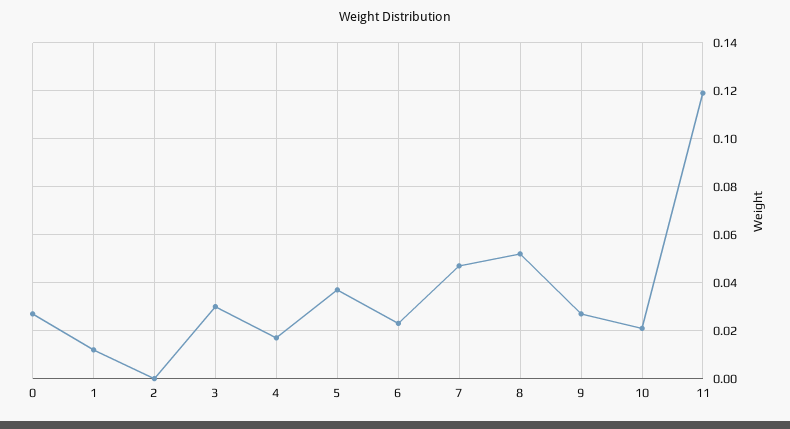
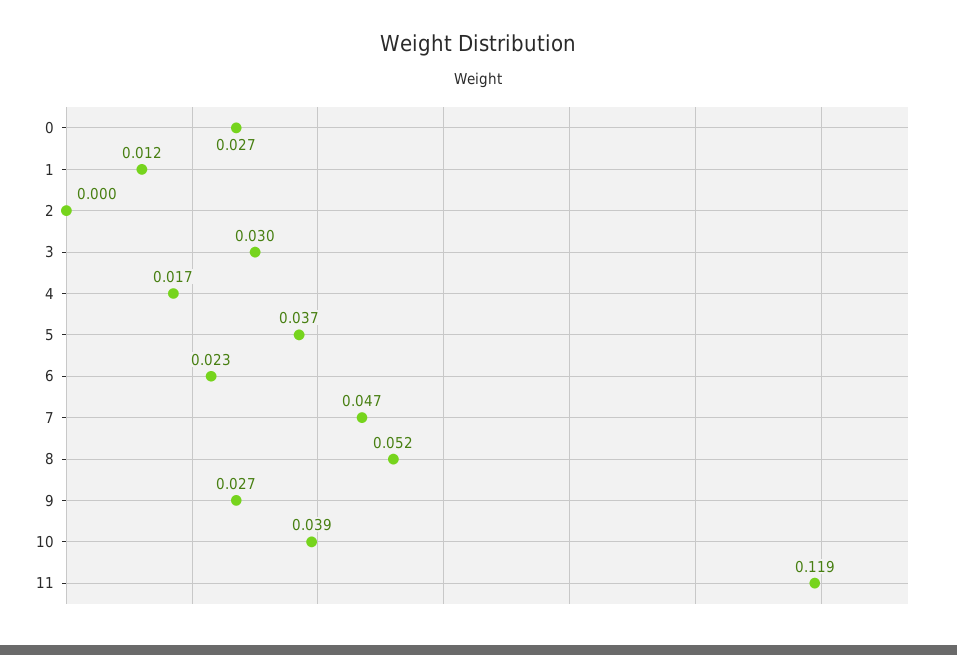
  {
    "0": 0.027,
    "1": 0.012,
    "2": 0,
    "3": 0.03,
    "4": 0.017,
    "5": 0.037,
    "6": 0.023,
    "7": 0.047,
    "8": 0.052,
    "9": 0.027,
-   "10": 0.02,
+   "10": 0.039,
    "11": 0.119
  }

